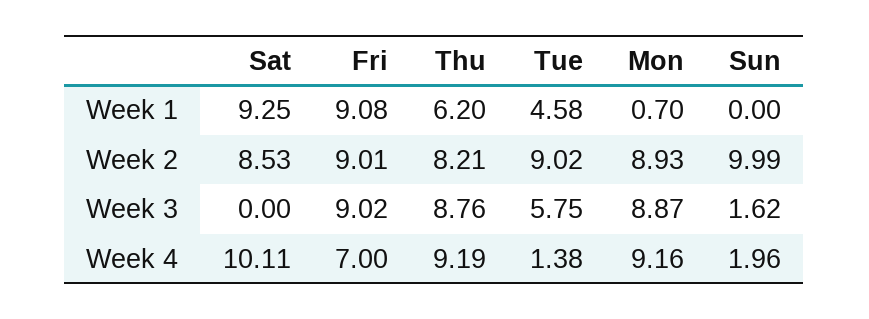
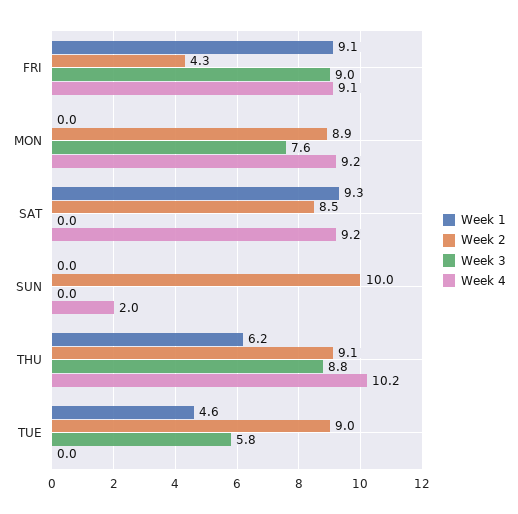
  {
    "Week 1": {
      "Sat": 9.25,
      "Fri": 9.08,
      "Thu": 6.2,
      "Tue": 4.58,
-     "Mon": 0.7,
+     "Mon": 0,
      "Sun": 0
    },
    "Week 2": {
      "Sat": 8.53,
-     "Fri": 9.01,
+     "Fri": 4.3,
-     "Thu": 8.21,
+     "Thu": 9.1,
      "Tue": 9.02,
      "Mon": 8.93,
      "Sun": 9.99
    },
    "Week 3": {
      "Sat": 0,
      "Fri": 9.02,
      "Thu": 8.76,
      "Tue": 5.75,
-     "Mon": 8.87,
+     "Mon": 7.6,
-     "Sun": 1.62
+     "Sun": 0
    },
    "Week 4": {
-     "Sat": 10.11,
+     "Sat": 9.2,
-     "Fri": 7,
+     "Fri": 9.1,
-     "Thu": 9.19,
+     "Thu": 10.2,
-     "Tue": 1.38,
+     "Tue": 0,
      "Mon": 9.16,
      "Sun": 1.96
    }
  }

